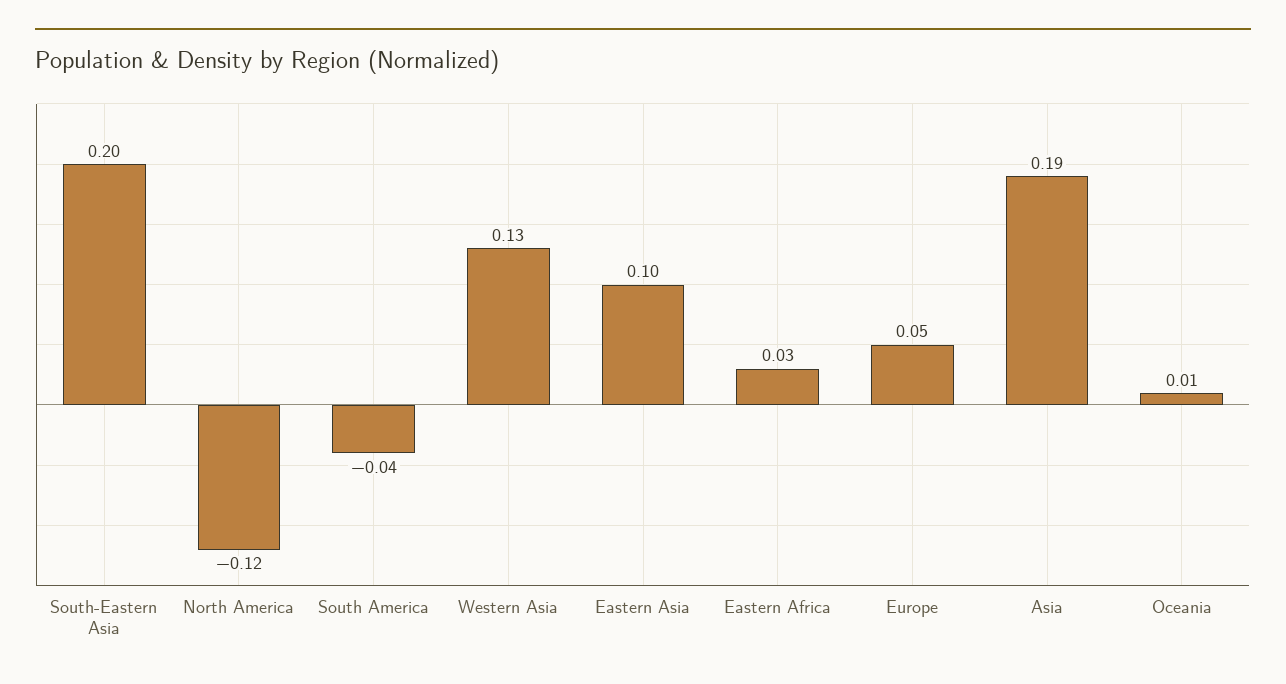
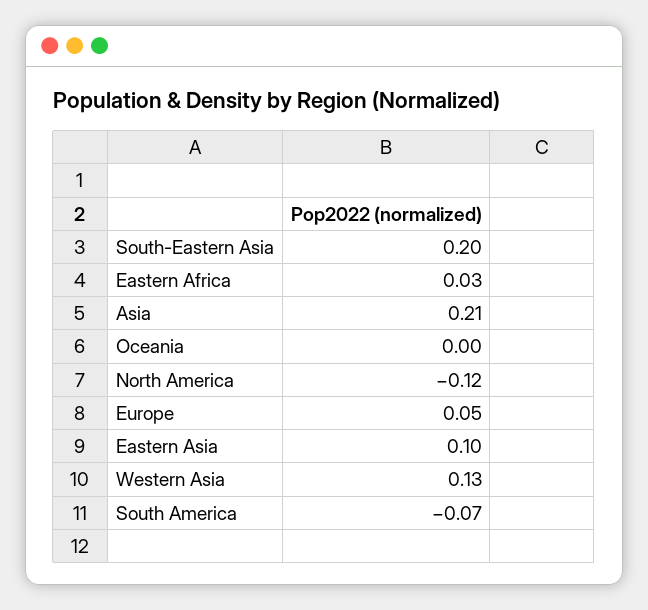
  {
    "South-Eastern Asia": 0.2,
    "North America": -0.12,
-   "South America": -0.04,
+   "South America": -0.07,
    "Western Asia": 0.13,
    "Eastern Asia": 0.1,
    "Eastern Africa": 0.03,
    "Europe": 0.05,
-   "Asia": 0.19,
+   "Asia": 0.21,
-   "Oceania": 0.01
+   "Oceania": 0
  }

